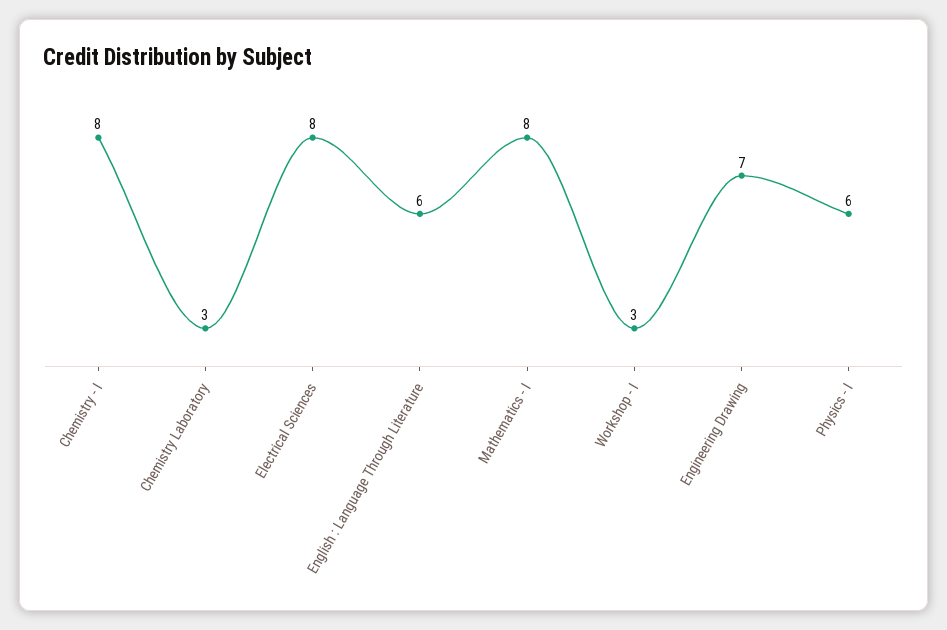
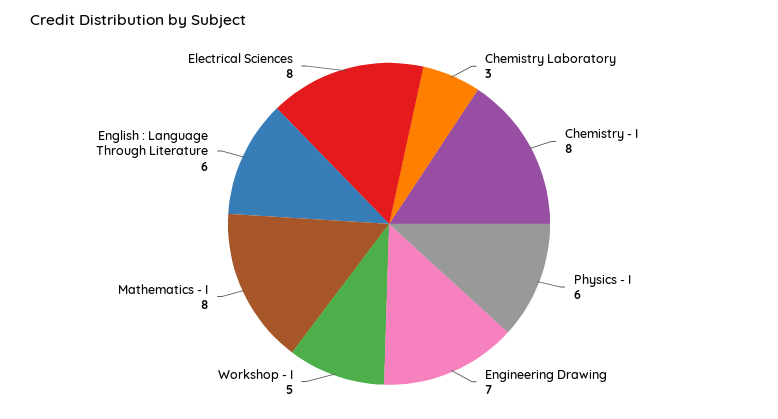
  {
    "Chemistry - I": 8,
    "Chemistry Laboratory": 3,
    "Electrical Sciences": 8,
    "English : Language Through Literature": 6,
    "Mathematics - I": 8,
-   "Workshop - I": 3,
+   "Workshop - I": 5,
    "Engineering Drawing": 7,
    "Physics - I": 6
  }

